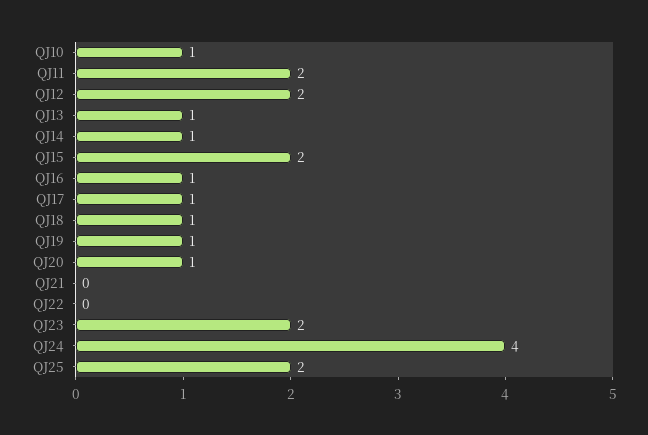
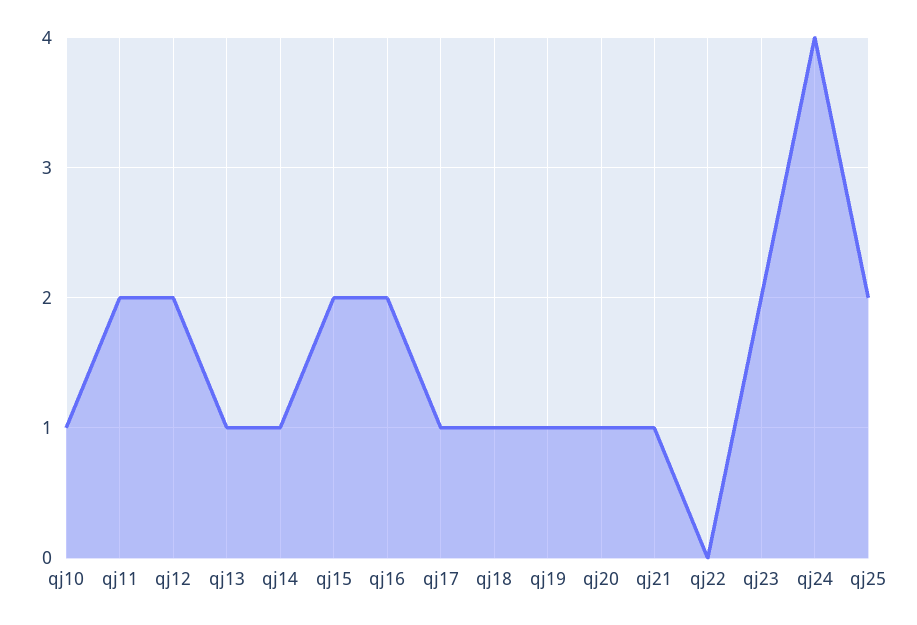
  {
    "QJ10": 1,
    "QJ11": 2,
    "QJ12": 2,
    "QJ13": 1,
    "QJ14": 1,
    "QJ15": 2,
-   "QJ16": 1,
+   "QJ16": 2,
    "QJ17": 1,
    "QJ18": 1,
    "QJ19": 1,
    "QJ20": 1,
-   "QJ21": 0,
+   "QJ21": 1,
    "QJ22": 0,
    "QJ23": 2,
    "QJ24": 4,
    "QJ25": 2
  }

